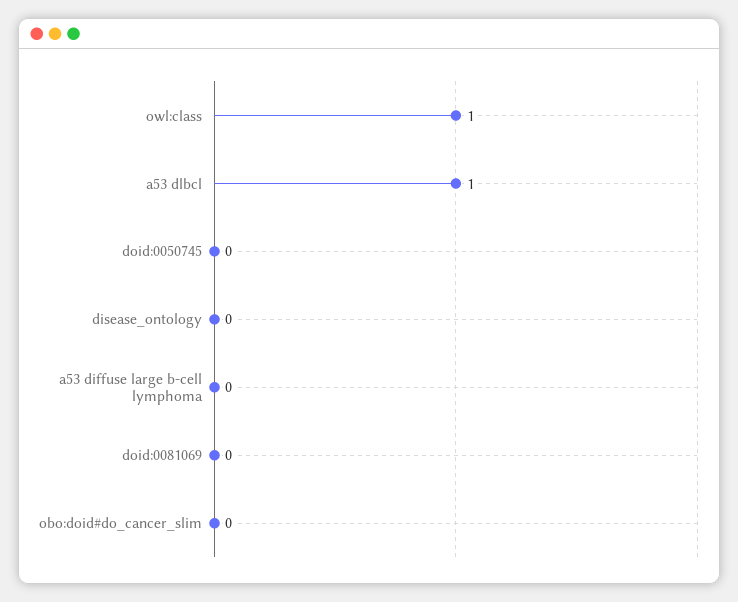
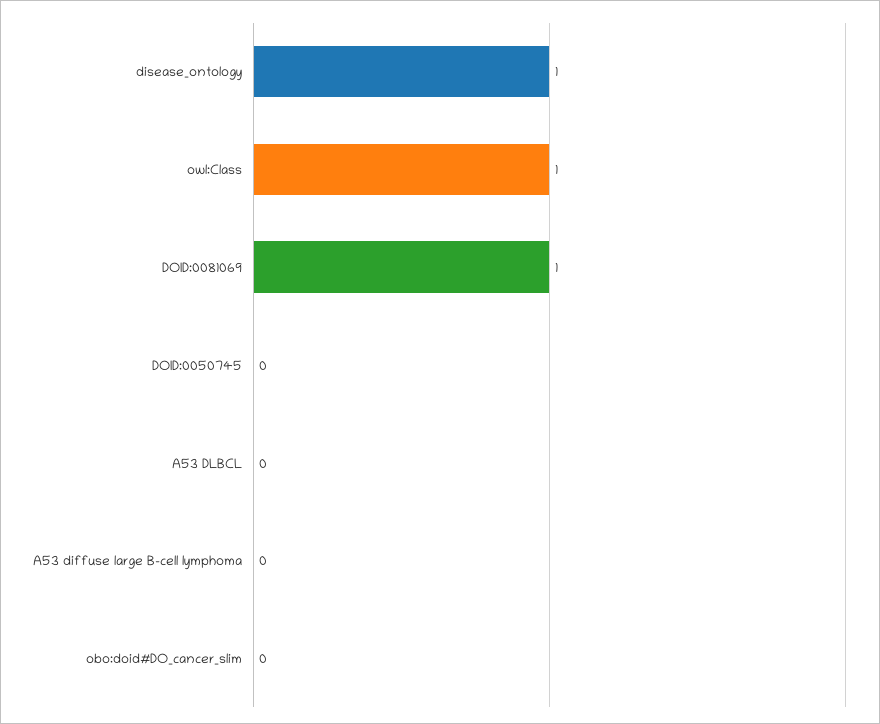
  {
    "owl:class": 1,
-   "a53 dlbcl": 1,
+   "a53 dlbcl": 0,
    "doid:0050745": 0,
-   "disease_ontology": 0,
+   "disease_ontology": 1,
    "a53 diffuse large b-cell lymphoma": 0,
-   "doid:0081069": 0,
+   "doid:0081069": 1,
    "obo:doid#do_cancer_slim": 0
  }

